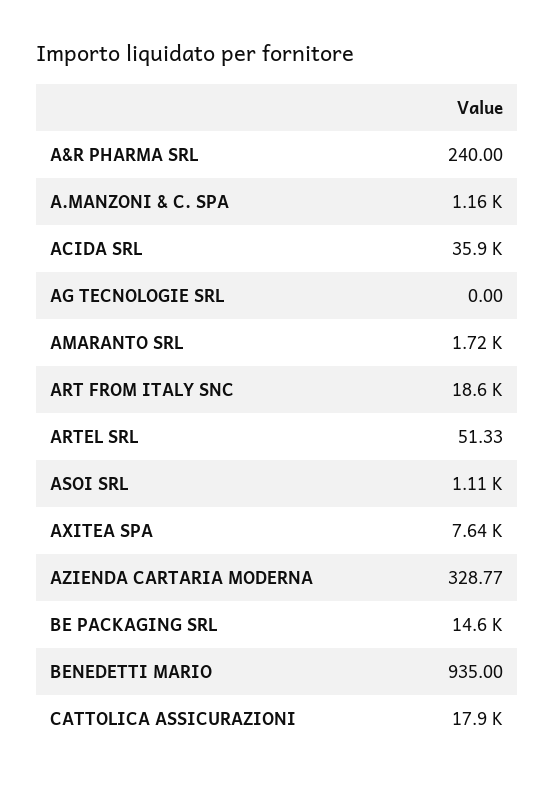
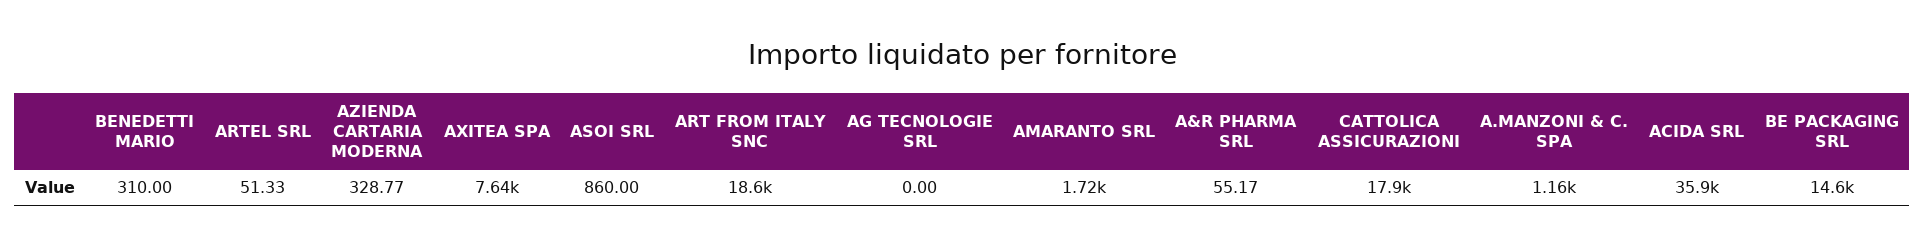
  {
-   "A&R PHARMA SRL": 240,
+   "A&R PHARMA SRL": 55.17,
    "A.MANZONI & C. SPA": 1160,
    "ACIDA SRL": 35900,
    "AG TECNOLOGIE SRL": 0,
    "AMARANTO SRL": 1720,
    "ART FROM ITALY SNC": 18600,
    "ARTEL SRL": 51.33,
-   "ASOI SRL": 1110,
+   "ASOI SRL": 860,
    "AXITEA SPA": 7640,
    "AZIENDA CARTARIA MODERNA": 328.77,
    "BE PACKAGING SRL": 14600,
-   "BENEDETTI MARIO": 935,
+   "BENEDETTI MARIO": 310,
    "CATTOLICA ASSICURAZIONI": 17900
  }

